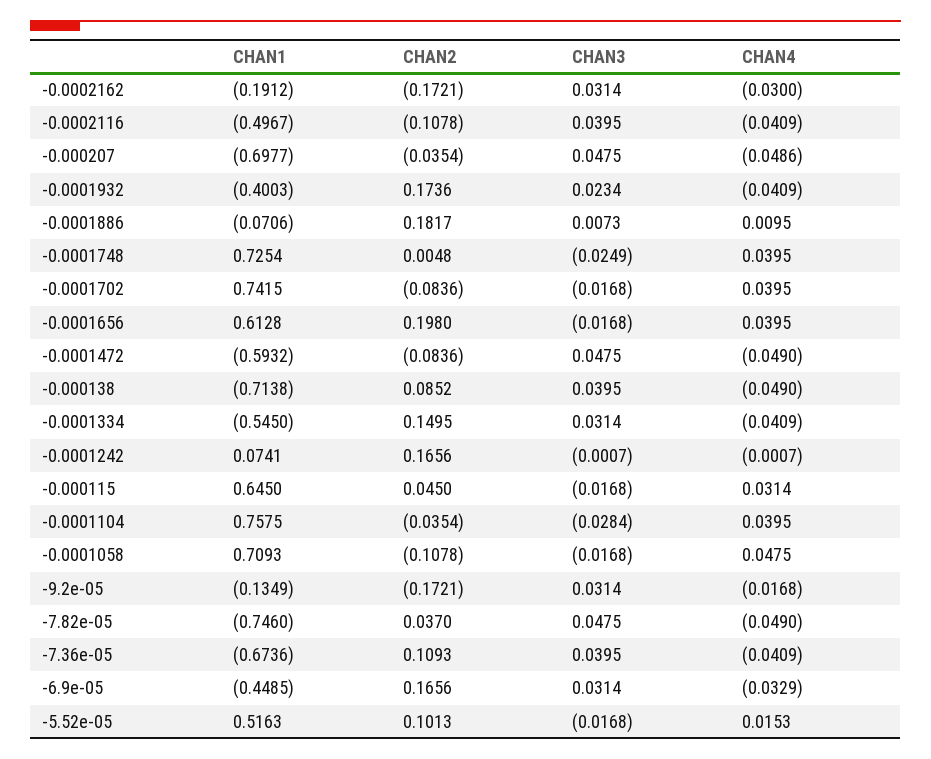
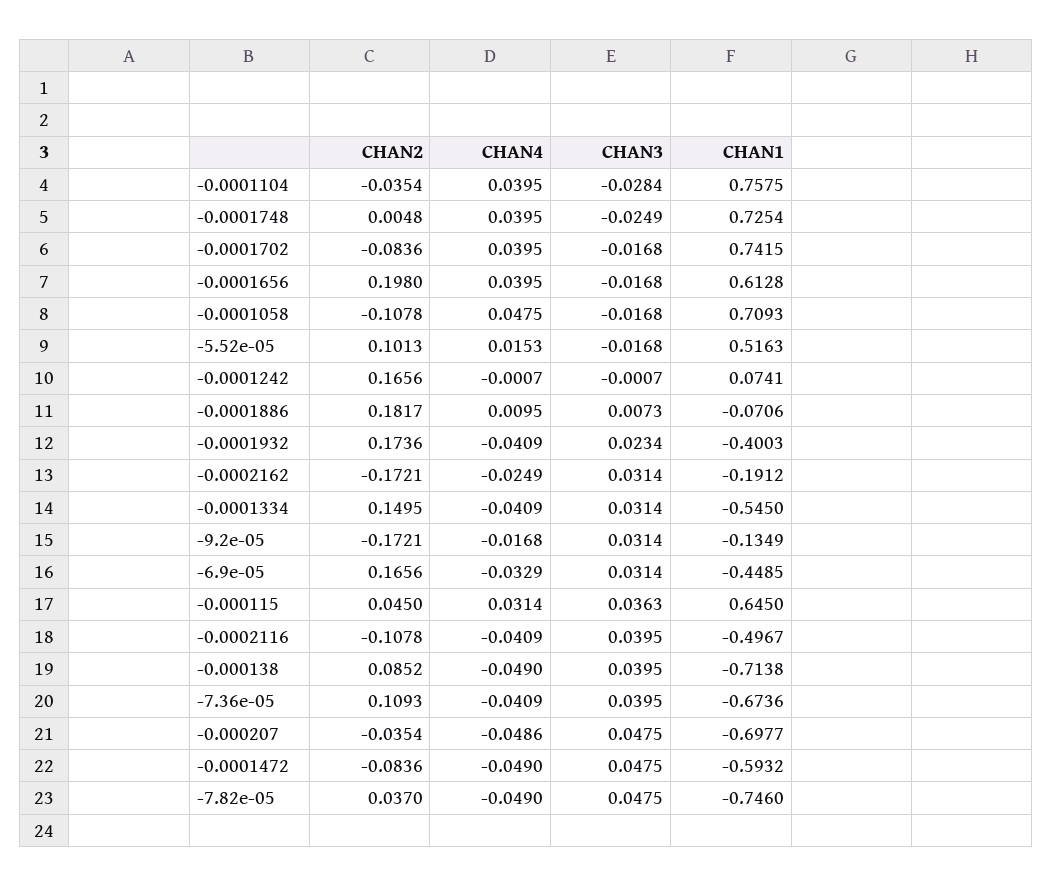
  {
    "CHAN1": {
      "-0.0002162": -0.1912,
      "-0.0002116": -0.4967,
      "-0.000207": -0.6977,
      "-0.0001932": -0.4003,
      "-0.0001886": -0.0706,
      "-0.0001748": 0.7254,
      "-0.0001702": 0.7415,
      "-0.0001656": 0.6128,
      "-0.0001472": -0.5932,
      "-0.000138": -0.7138,
      "-0.0001334": -0.545,
      "-0.0001242": 0.0741,
      "-0.000115": 0.645,
      "-0.0001104": 0.7575,
      "-0.0001058": 0.7093,
      "-9.2e-05": -0.1349,
      "-7.82e-05": -0.746,
      "-7.36e-05": -0.6736,
      "-6.9e-05": -0.4485,
      "-5.52e-05": 0.5163
    },
    "CHAN2": {
      "-0.0002162": -0.1721,
      "-0.0002116": -0.1078,
      "-0.000207": -0.0354,
      "-0.0001932": 0.1736,
      "-0.0001886": 0.1817,
      "-0.0001748": 0.0048,
      "-0.0001702": -0.0836,
      "-0.0001656": 0.198,
      "-0.0001472": -0.0836,
      "-0.000138": 0.0852,
      "-0.0001334": 0.1495,
      "-0.0001242": 0.1656,
      "-0.000115": 0.045,
      "-0.0001104": -0.0354,
      "-0.0001058": -0.1078,
      "-9.2e-05": -0.1721,
      "-7.82e-05": 0.037,
      "-7.36e-05": 0.1093,
      "-6.9e-05": 0.1656,
      "-5.52e-05": 0.1013
    },
    "CHAN3": {
      "-0.0002162": 0.0314,
      "-0.0002116": 0.0395,
      "-0.000207": 0.0475,
      "-0.0001932": 0.0234,
      "-0.0001886": 0.0073,
      "-0.0001748": -0.0249,
      "-0.0001702": -0.0168,
      "-0.0001656": -0.0168,
      "-0.0001472": 0.0475,
      "-0.000138": 0.0395,
      "-0.0001334": 0.0314,
      "-0.0001242": -0.0007,
-     "-0.000115": -0.0168,
+     "-0.000115": 0.0363,
      "-0.0001104": -0.0284,
      "-0.0001058": -0.0168,
      "-9.2e-05": 0.0314,
      "-7.82e-05": 0.0475,
      "-7.36e-05": 0.0395,
      "-6.9e-05": 0.0314,
      "-5.52e-05": -0.0168
    },
    "CHAN4": {
-     "-0.0002162": -0.03,
+     "-0.0002162": -0.0249,
      "-0.0002116": -0.0409,
      "-0.000207": -0.0486,
      "-0.0001932": -0.0409,
      "-0.0001886": 0.0095,
      "-0.0001748": 0.0395,
      "-0.0001702": 0.0395,
      "-0.0001656": 0.0395,
      "-0.0001472": -0.049,
      "-0.000138": -0.049,
      "-0.0001334": -0.0409,
      "-0.0001242": -0.0007,
      "-0.000115": 0.0314,
      "-0.0001104": 0.0395,
      "-0.0001058": 0.0475,
      "-9.2e-05": -0.0168,
      "-7.82e-05": -0.049,
      "-7.36e-05": -0.0409,
      "-6.9e-05": -0.0329,
      "-5.52e-05": 0.0153
    }
  }

